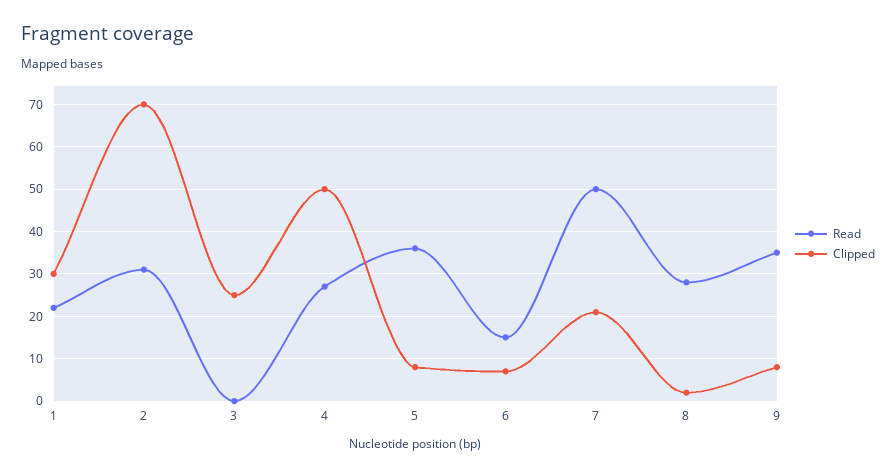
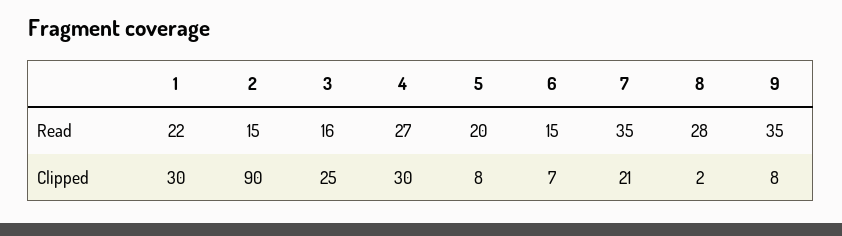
  {
    "Read": {
      "1": 22,
-     "2": 30,
+     "2": 15,
-     "3": 0,
+     "3": 16,
      "4": 27,
-     "5": 35,
+     "5": 20,
      "6": 15,
-     "7": 50,
+     "7": 35,
      "8": 28,
      "9": 35
    },
    "Clipped": {
      "1": 30,
-     "2": 70,
+     "2": 90,
      "3": 25,
-     "4": 50,
+     "4": 30,
      "5": 8,
      "6": 7,
      "7": 21,
      "8": 2,
      "9": 8
    }
  }

